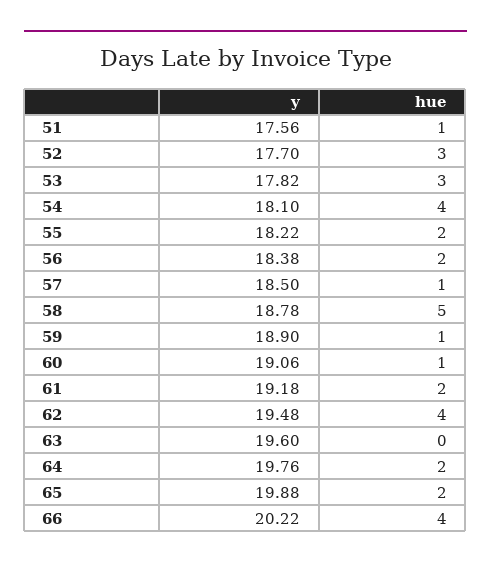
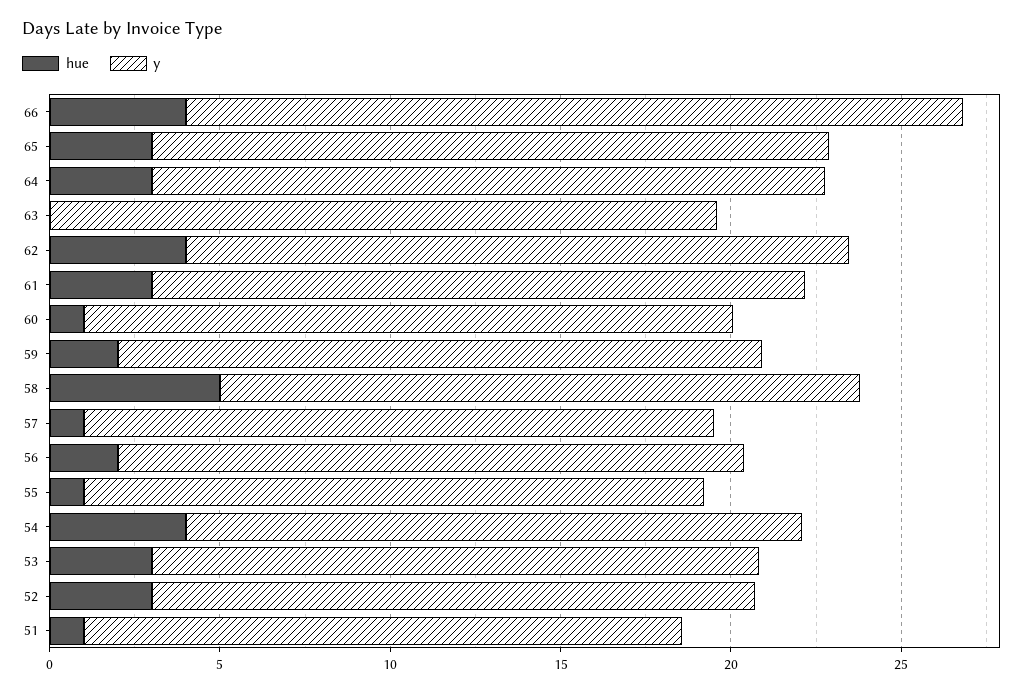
  {
    "y": {
      "51": 17.56,
      "52": 17.7,
      "53": 17.82,
      "54": 18.1,
      "55": 18.22,
      "56": 18.38,
      "57": 18.5,
      "58": 18.78,
      "59": 18.9,
      "60": 19.06,
      "61": 19.18,
      "62": 19.48,
      "63": 19.6,
      "64": 19.76,
      "65": 19.88,
-     "66": 20.22
+     "66": 23
    },
    "hue": {
      "51": 1,
      "52": 3,
      "53": 3,
      "54": 4,
-     "55": 2,
+     "55": 1,
      "56": 2,
      "57": 1,
      "58": 5,
-     "59": 1,
+     "59": 2,
      "60": 1,
-     "61": 2,
+     "61": 3,
      "62": 4,
      "63": 0,
-     "64": 2,
+     "64": 3,
-     "65": 2,
+     "65": 3,
      "66": 4
    }
  }

